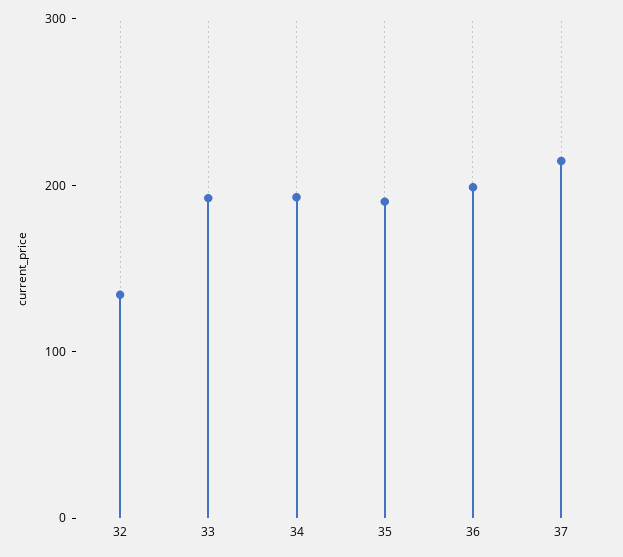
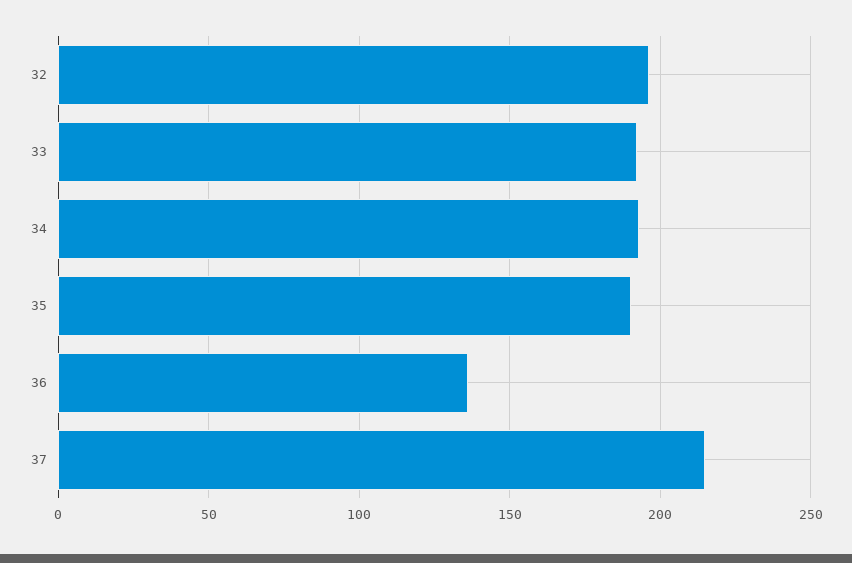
  {
-   "32": 140,
+   "32": 195,
    "33": 190,
    "34": 195,
    "35": 190,
-   "36": 200,
+   "36": 135,
    "37": 215
  }

